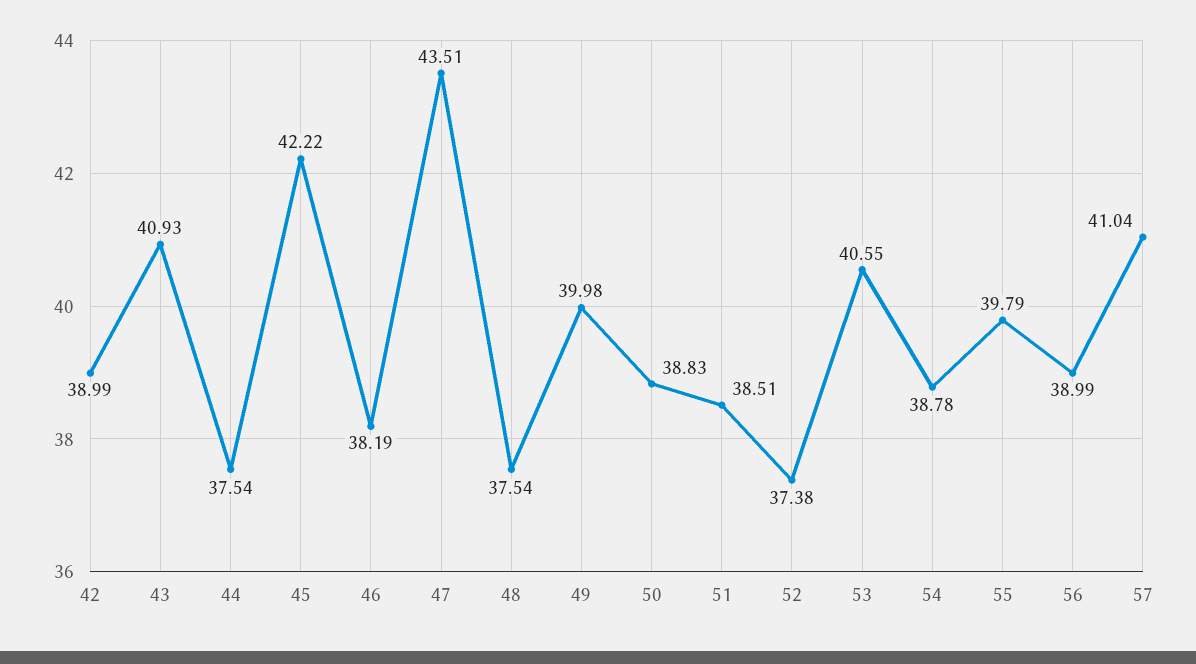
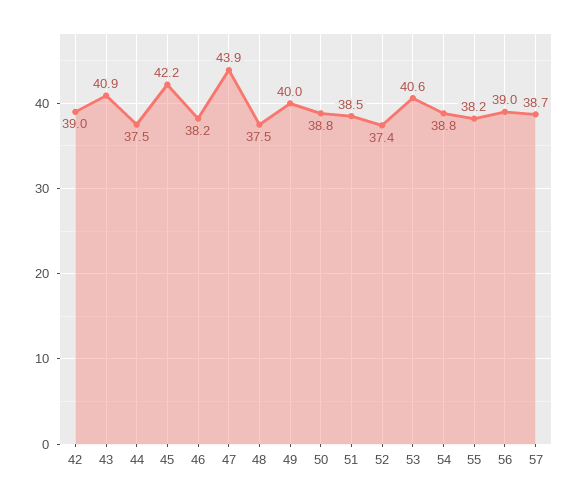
  {
    "42": 38.99,
    "43": 40.93,
    "44": 37.54,
    "45": 42.22,
    "46": 38.19,
-   "47": 43.51,
+   "47": 43.9,
    "48": 37.54,
    "49": 39.98,
    "50": 38.83,
    "51": 38.51,
    "52": 37.38,
    "53": 40.55,
    "54": 38.78,
-   "55": 39.79,
+   "55": 38.2,
    "56": 38.99,
-   "57": 41.04
+   "57": 38.7
  }

